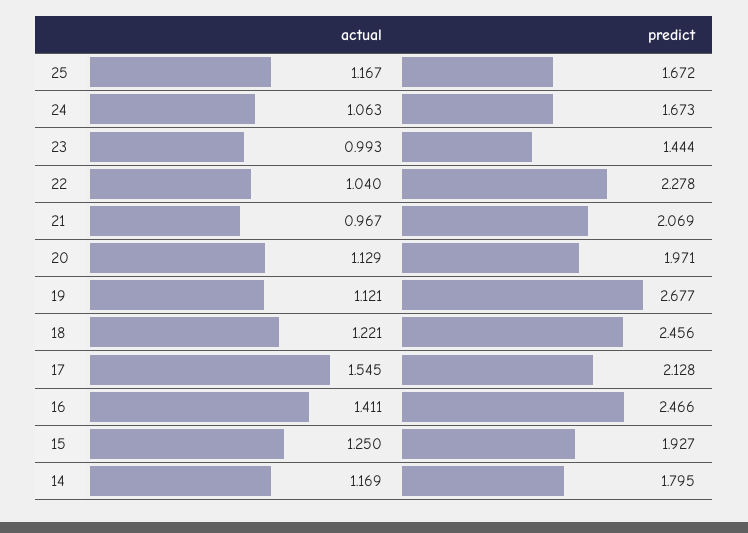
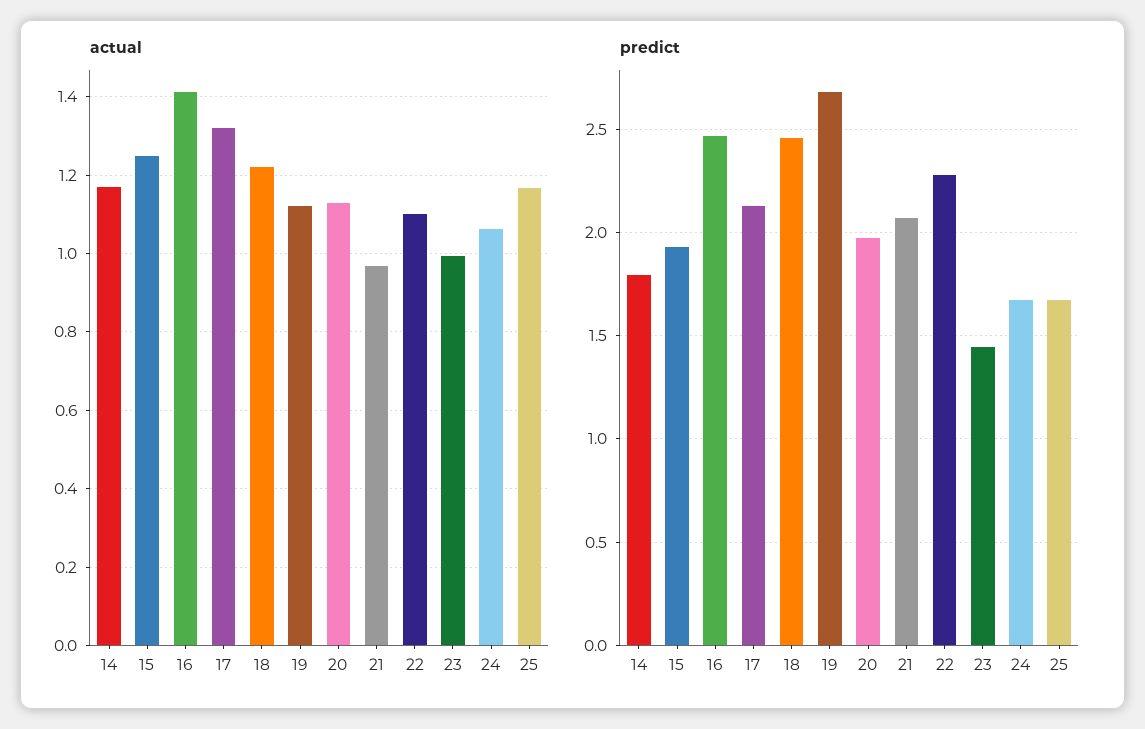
  {
    "actual": {
      "25": 1.167,
      "24": 1.063,
      "23": 0.993,
-     "22": 1.04,
+     "22": 1.1,
      "21": 0.967,
      "20": 1.129,
      "19": 1.121,
      "18": 1.221,
-     "17": 1.545,
+     "17": 1.32,
      "16": 1.411,
      "15": 1.25,
      "14": 1.169
    },
    "predict": {
      "25": 1.672,
      "24": 1.673,
      "23": 1.444,
      "22": 2.278,
      "21": 2.069,
      "20": 1.971,
      "19": 2.677,
      "18": 2.456,
      "17": 2.128,
      "16": 2.466,
      "15": 1.927,
      "14": 1.795
    }
  }

